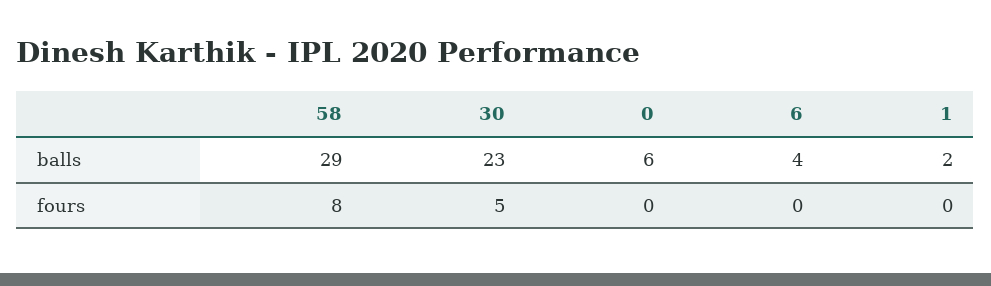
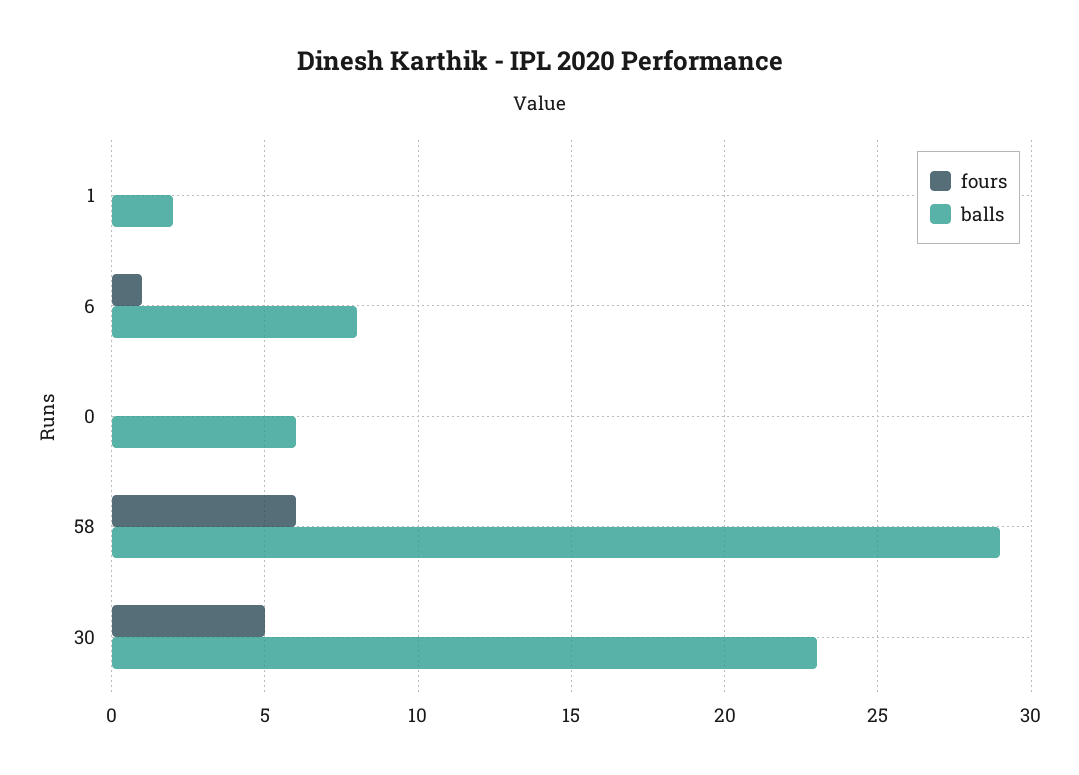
  {
    "balls": {
      "58": 29,
      "30": 23,
      "0": 6,
-     "6": 4,
+     "6": 8,
      "1": 2
    },
    "fours": {
-     "58": 8,
+     "58": 6,
      "30": 5,
      "0": 0,
-     "6": 0,
+     "6": 1,
      "1": 0
    }
  }

